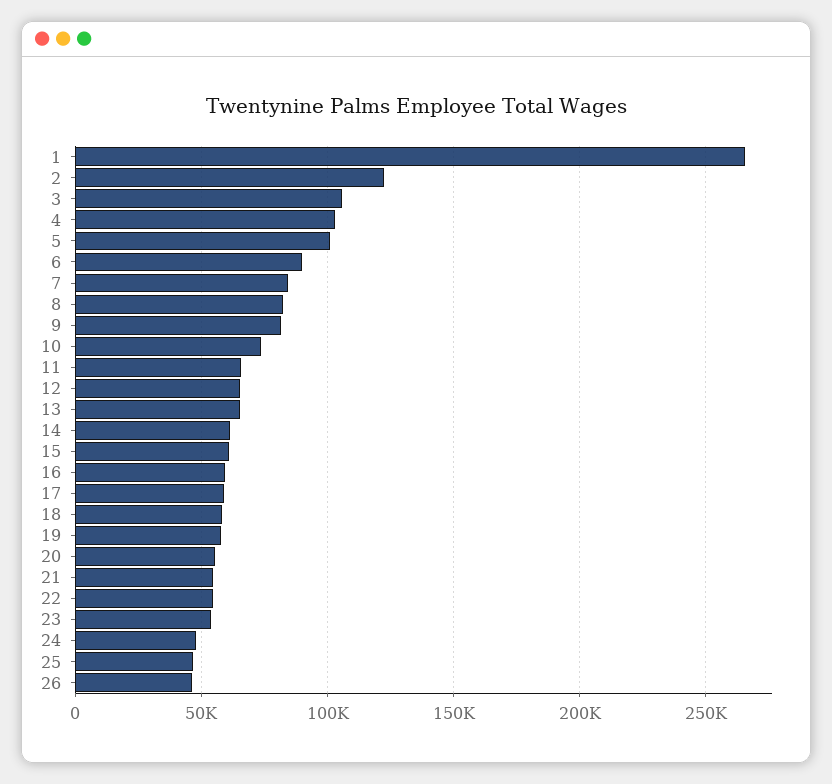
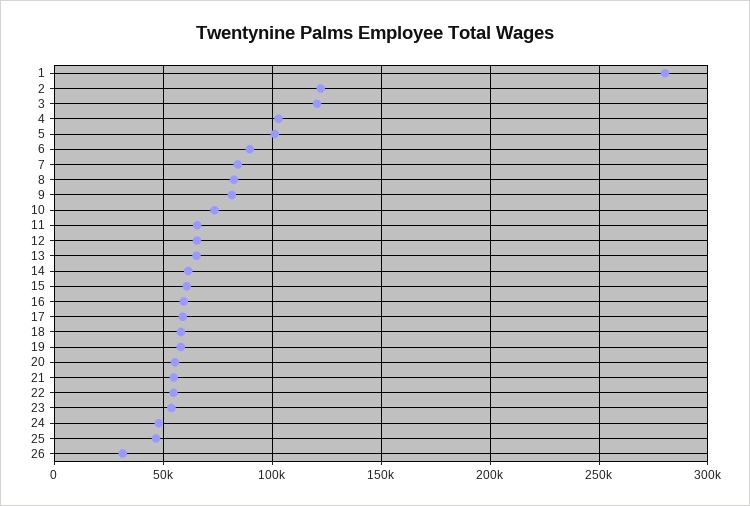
  {
-   "1": 265000,
+   "1": 280000,
    "2": 120000,
-   "3": 105000,
+   "3": 120000,
    "4": 105000,
    "5": 100000,
    "6": 90000,
    "7": 85000,
    "8": 80000,
    "9": 80000,
    "10": 75000,
    "11": 65000,
    "12": 65000,
    "13": 65000,
    "14": 60000,
    "15": 60000,
    "16": 60000,
    "17": 60000,
    "18": 60000,
    "19": 60000,
    "20": 55000,
    "21": 55000,
    "22": 55000,
    "23": 55000,
    "24": 50000,
    "25": 45000,
-   "26": 45000
+   "26": 30000
  }

